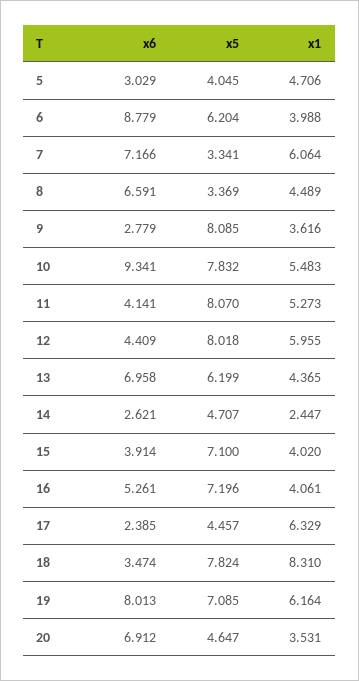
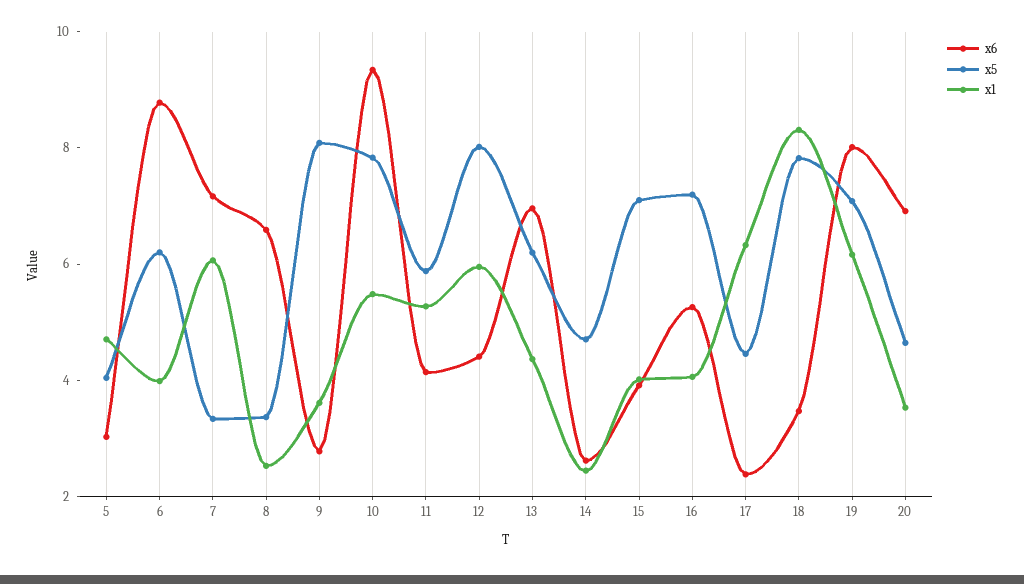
  {
    "x6": {
      "5": 3.029,
      "6": 8.779,
      "7": 7.166,
      "8": 6.591,
      "9": 2.779,
      "10": 9.341,
      "11": 4.141,
      "12": 4.409,
      "13": 6.958,
      "14": 2.621,
      "15": 3.914,
      "16": 5.261,
      "17": 2.385,
      "18": 3.474,
      "19": 8.013,
      "20": 6.912
    },
    "x5": {
      "5": 4.045,
      "6": 6.204,
      "7": 3.341,
      "8": 3.369,
      "9": 8.085,
      "10": 7.832,
-     "11": 8.07,
+     "11": 6,
      "12": 8.018,
      "13": 6.199,
      "14": 4.707,
      "15": 7.1,
      "16": 7.196,
      "17": 4.457,
      "18": 7.824,
      "19": 7.085,
      "20": 4.647
    },
    "x1": {
      "5": 4.706,
      "6": 3.988,
      "7": 6.064,
-     "8": 4.489,
+     "8": 2.5,
      "9": 3.616,
      "10": 5.483,
      "11": 5.273,
      "12": 5.955,
      "13": 4.365,
      "14": 2.447,
      "15": 4.02,
      "16": 4.061,
      "17": 6.329,
      "18": 8.31,
      "19": 6.164,
      "20": 3.531
    }
  }

